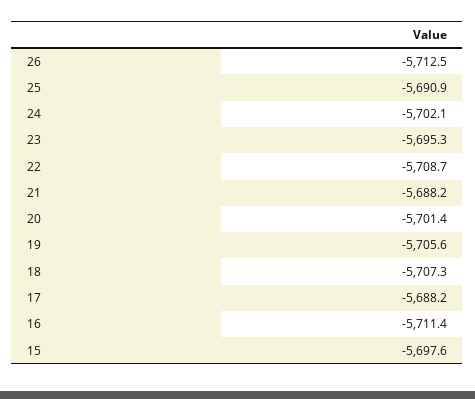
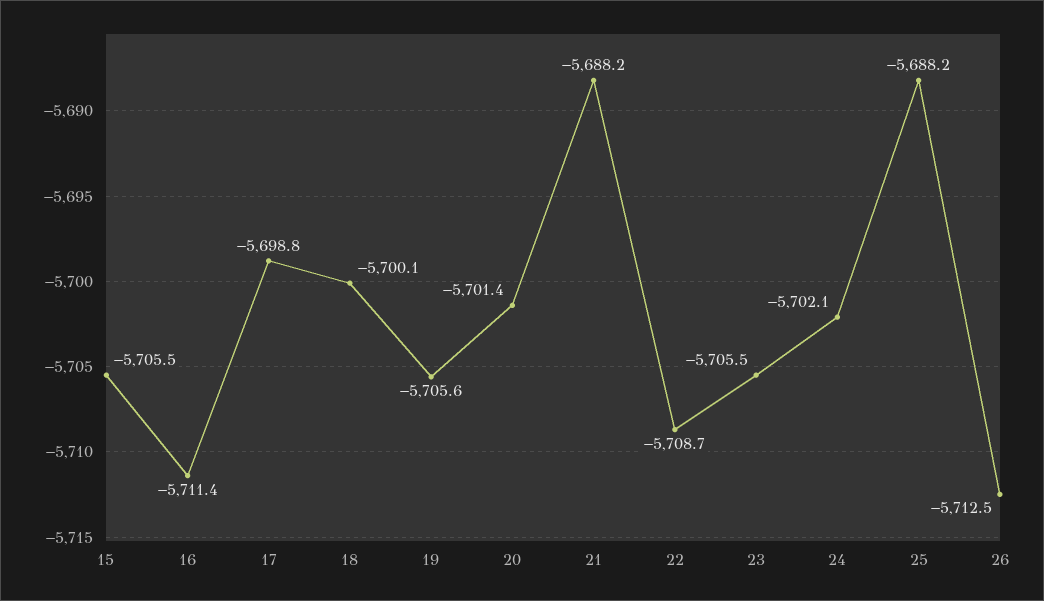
  {
    "26": -5712.5,
-   "25": -5690.9,
+   "25": -5688.2,
    "24": -5702.1,
-   "23": -5695.3,
+   "23": -5705.5,
    "22": -5708.7,
    "21": -5688.2,
    "20": -5701.4,
    "19": -5705.6,
-   "18": -5707.3,
+   "18": -5700.1,
-   "17": -5688.2,
+   "17": -5698.8,
    "16": -5711.4,
-   "15": -5697.6
+   "15": -5705.5
  }

